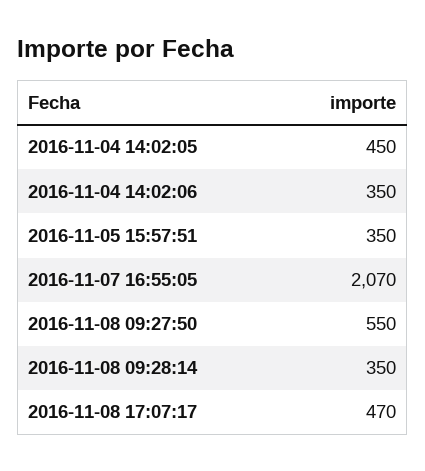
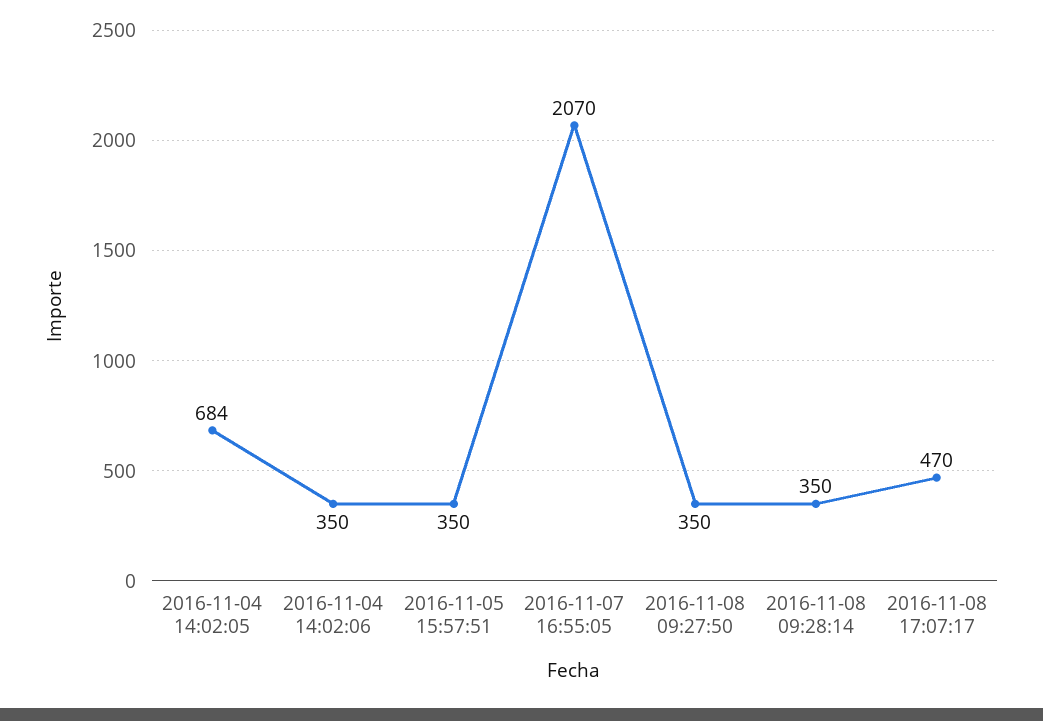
  {
-   "2016-11-04 14:02:05": 450,
+   "2016-11-04 14:02:05": 684,
    "2016-11-04 14:02:06": 350,
    "2016-11-05 15:57:51": 350,
    "2016-11-07 16:55:05": 2070,
-   "2016-11-08 09:27:50": 550,
+   "2016-11-08 09:27:50": 350,
    "2016-11-08 09:28:14": 350,
    "2016-11-08 17:07:17": 470
  }

